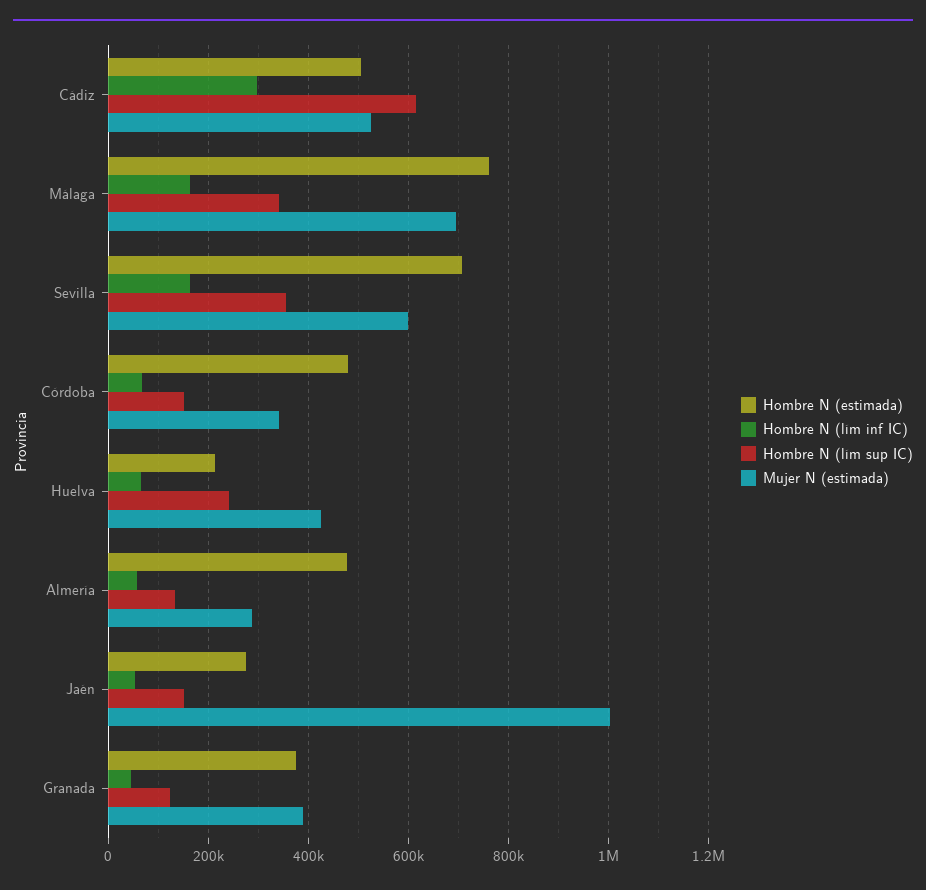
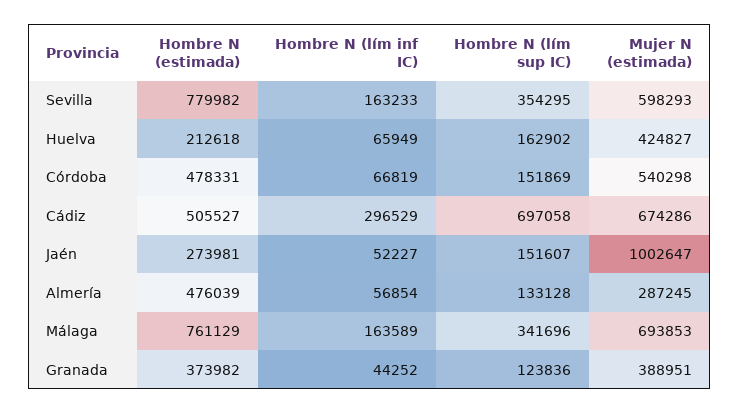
  {
    "Hombre N (estimada)": {
      "Cádiz": 505527,
      "Málaga": 761129,
-     "Sevilla": 700000,
+     "Sevilla": 779982,
      "Córdoba": 478331,
      "Huelva": 212618,
      "Almería": 476039,
      "Jaén": 273981,
      "Granada": 373982
    },
    "Hombre N (lím inf IC)": {
      "Cádiz": 296529,
      "Málaga": 163589,
      "Sevilla": 163233,
      "Córdoba": 66819,
      "Huelva": 65949,
      "Almería": 56854,
      "Jaén": 52227,
      "Granada": 44252
    },
    "Hombre N (lím sup IC)": {
-     "Cádiz": 620000,
+     "Cádiz": 697058,
      "Málaga": 341696,
      "Sevilla": 354295,
      "Córdoba": 151869,
-     "Huelva": 240000,
+     "Huelva": 162902,
      "Almería": 133128,
      "Jaén": 151607,
      "Granada": 123836
    },
    "Mujer N (estimada)": {
-     "Cádiz": 520000,
+     "Cádiz": 674286,
      "Málaga": 693853,
      "Sevilla": 598293,
-     "Córdoba": 340000,
+     "Córdoba": 540298,
      "Huelva": 424827,
      "Almería": 287245,
      "Jaén": 1002647,
      "Granada": 388951
    }
  }

